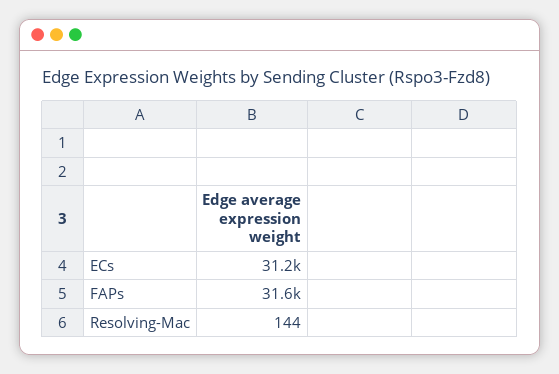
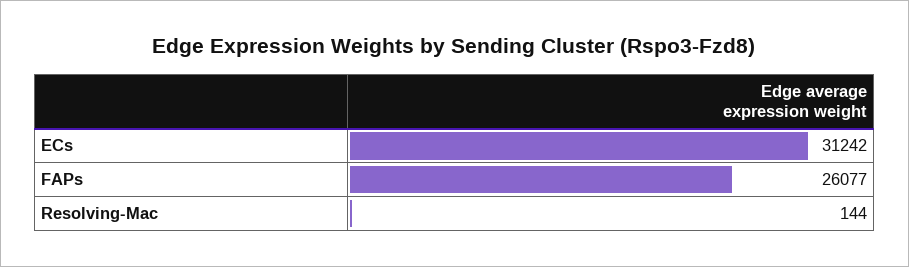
  {
    "ECs": 31242,
-   "FAPs": 31600,
+   "FAPs": 26077,
    "Resolving-Mac": 144
  }

